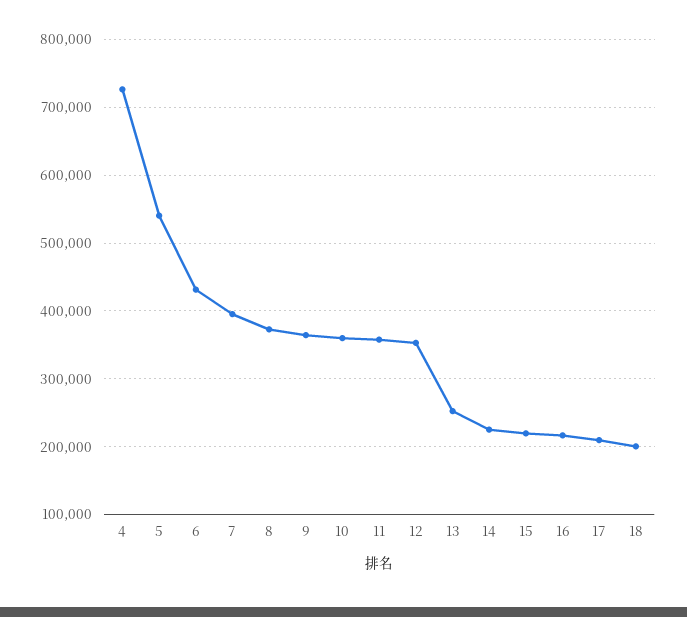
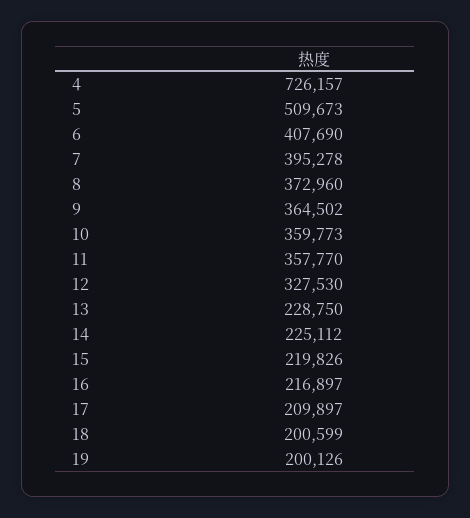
  {
    "4": 726157,
-   "5": 540000,
+   "5": 509673,
-   "6": 430000,
+   "6": 407690,
    "7": 395278,
    "8": 372960,
    "9": 364502,
    "10": 359773,
    "11": 357770,
-   "12": 350000,
+   "12": 327530,
-   "13": 250000,
+   "13": 228750,
    "14": 225112,
    "15": 219826,
    "16": 216897,
    "17": 209897,
-   "18": 200599
+   "18": 200599,
+   "19": 200126
  }

